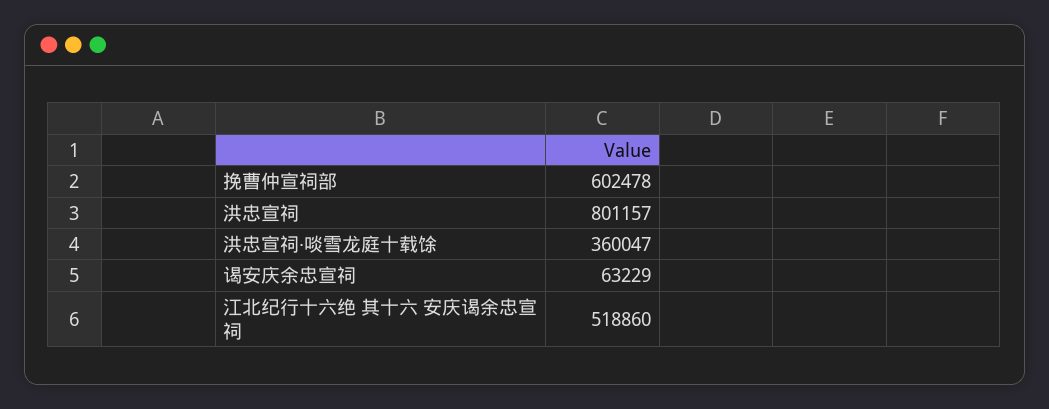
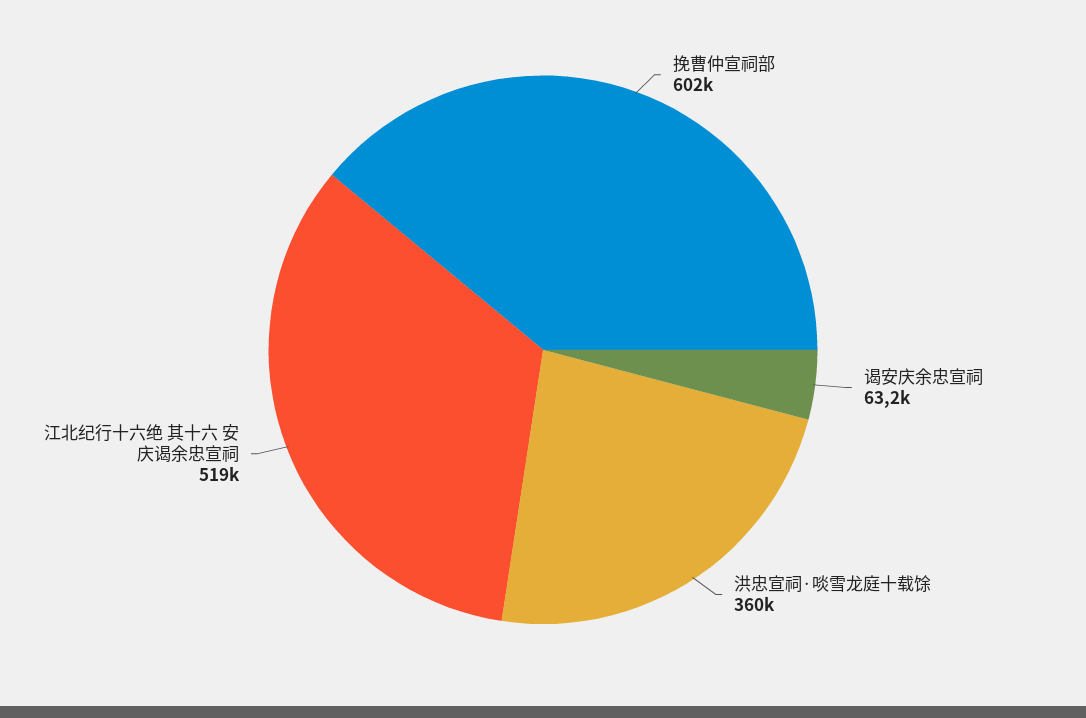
  {
    "挽曹仲宣祠部": 602478,
-   "洪忠宣祠": 801157,
    "洪忠宣祠·啖雪龙庭十载馀": 360047,
    "谒安庆余忠宣祠": 63229,
    "江北纪行十六绝 其十六 安庆谒余忠宣祠": 518860
  }

